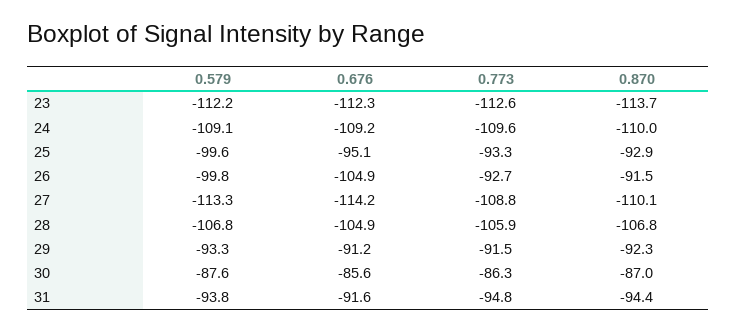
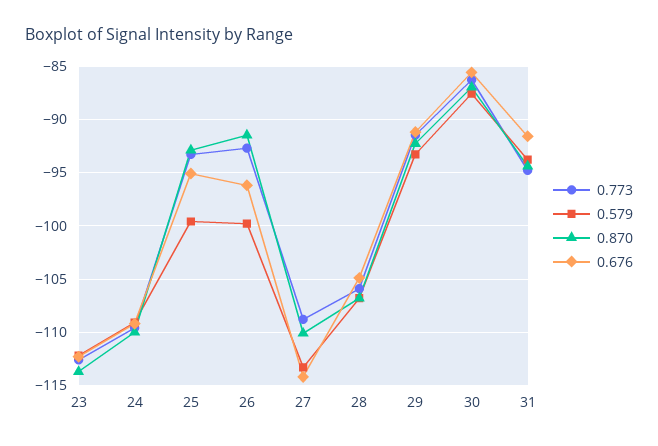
  {
    "0.579": {
      "23": -112.2,
      "24": -109.1,
      "25": -99.6,
      "26": -99.8,
      "27": -113.3,
      "28": -106.8,
      "29": -93.3,
      "30": -87.6,
      "31": -93.8
    },
    "0.676": {
      "23": -112.3,
      "24": -109.2,
      "25": -95.1,
-     "26": -104.9,
+     "26": -96,
      "27": -114.2,
      "28": -104.9,
      "29": -91.2,
      "30": -85.6,
      "31": -91.6
    },
    "0.773": {
      "23": -112.6,
      "24": -109.6,
      "25": -93.3,
      "26": -92.7,
      "27": -108.8,
      "28": -105.9,
      "29": -91.5,
      "30": -86.3,
      "31": -94.8
    },
    "0.870": {
      "23": -113.7,
      "24": -110,
      "25": -92.9,
      "26": -91.5,
      "27": -110.1,
      "28": -106.8,
      "29": -92.3,
      "30": -87,
      "31": -94.4
    }
  }

